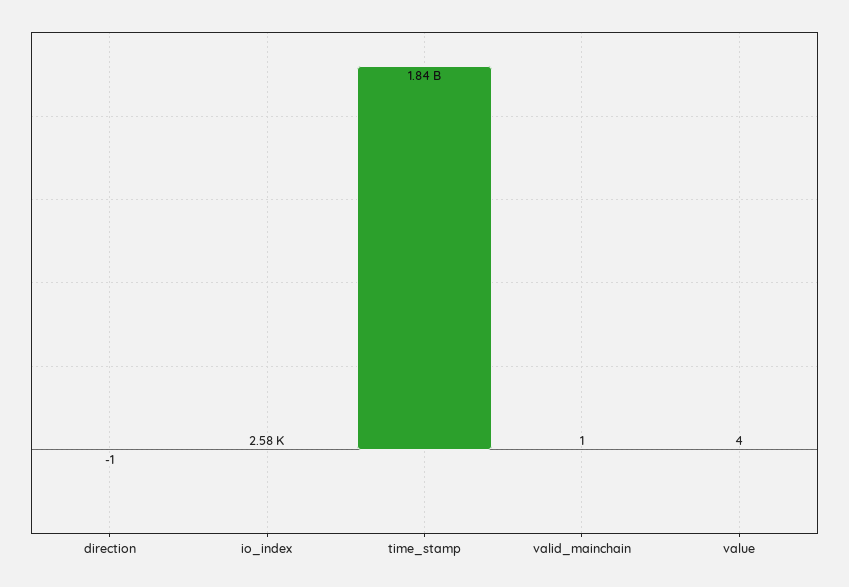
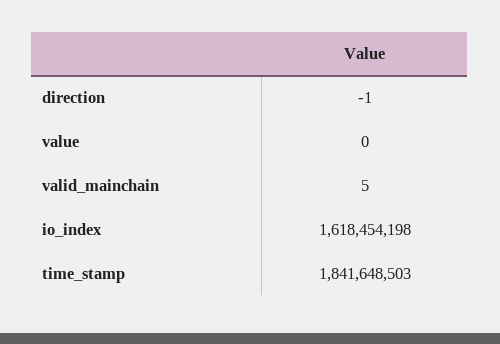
  {
    "direction": -1,
-   "io_index": 2580,
+   "io_index": 1618454198,
    "time_stamp": 1841648503,
-   "valid_mainchain": 1,
+   "valid_mainchain": 5,
-   "value": 4
+   "value": 0
  }

